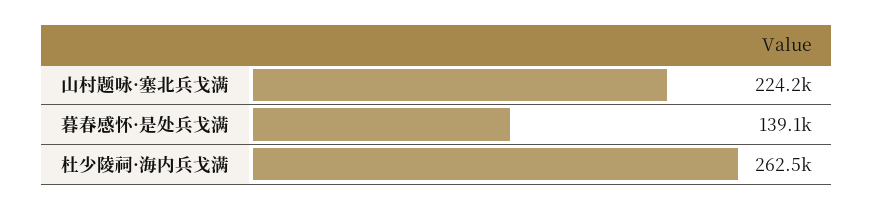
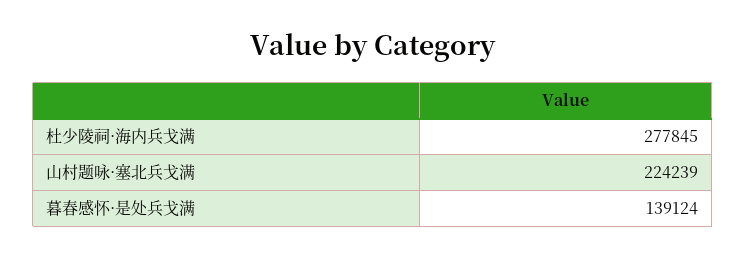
  {
    "山村题咏·塞北兵戈满": 224239,
    "暮春感怀·是处兵戈满": 139124,
-   "杜少陵祠·海内兵戈满": 262500
+   "杜少陵祠·海内兵戈满": 277845
  }

